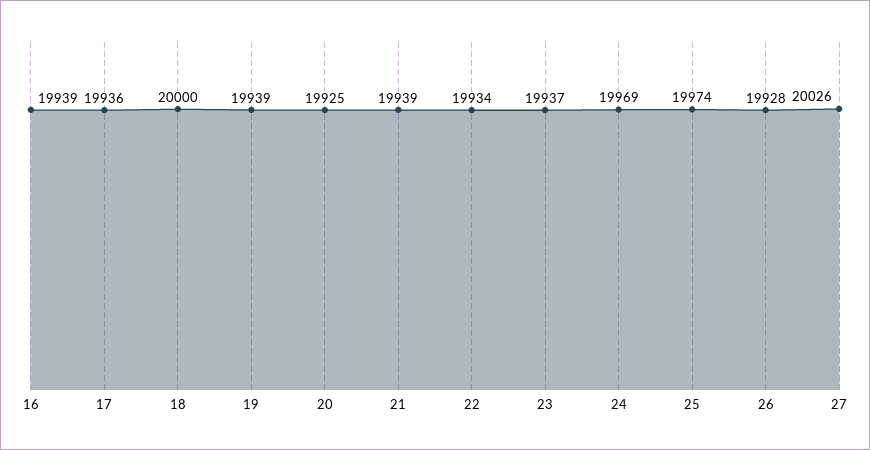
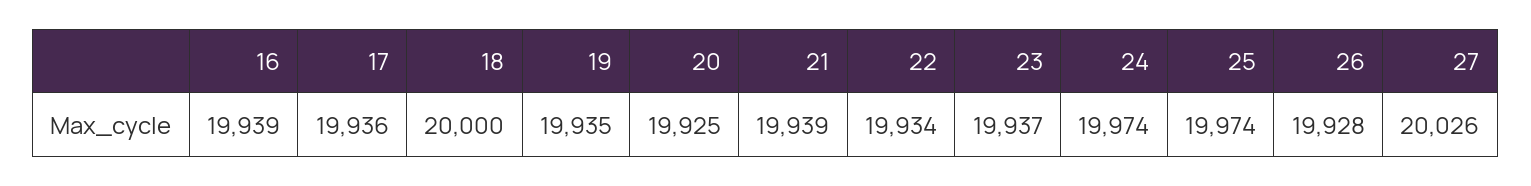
  {
    "16": 19939,
    "17": 19936,
    "18": 20000,
-   "19": 19939,
+   "19": 19935,
    "20": 19925,
    "21": 19939,
    "22": 19934,
    "23": 19937,
-   "24": 19969,
+   "24": 19974,
    "25": 19974,
    "26": 19928,
    "27": 20026
  }

